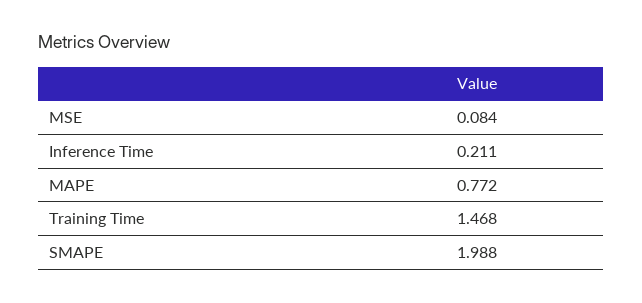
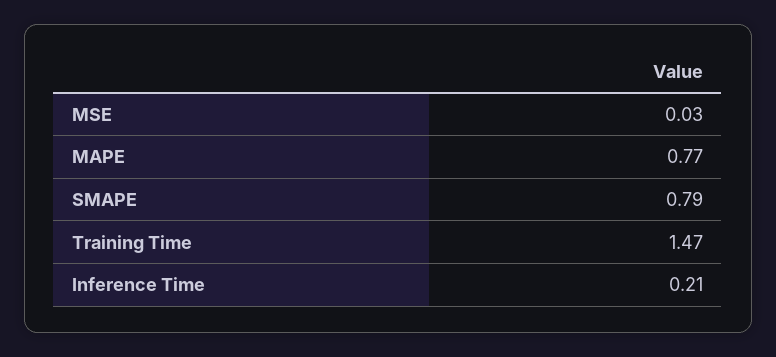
  {
-   "MSE": 0.084,
+   "MSE": 0.03,
    "Inference Time": 0.211,
    "MAPE": 0.772,
    "Training Time": 1.468,
-   "SMAPE": 1.988
+   "SMAPE": 0.79
  }

